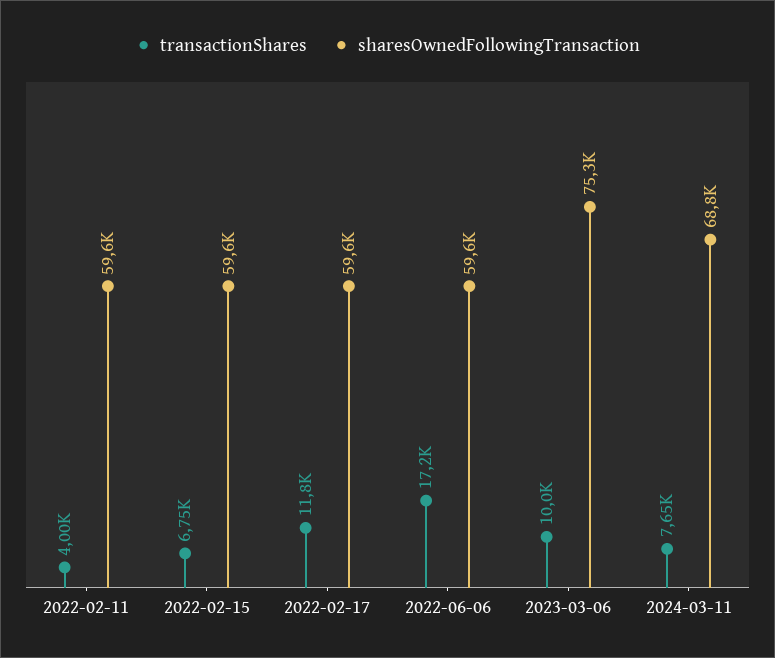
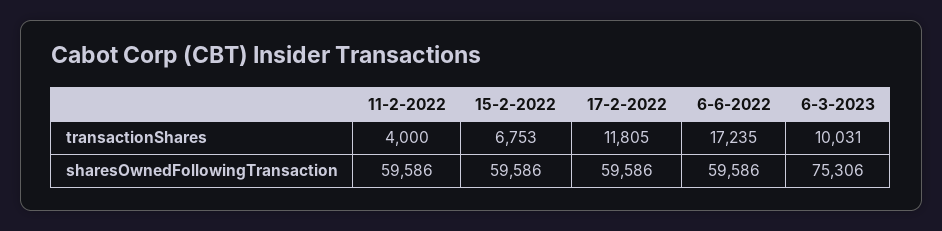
  {
    "transactionShares": {
      "2022-02-11": 4000,
      "2022-02-15": 6753,
      "2022-02-17": 11805,
      "2022-06-06": 17235,
-     "2023-03-06": 10031,
+     "2023-03-06": 10031
-     "2024-03-11": 7650
    },
    "sharesOwnedFollowingTransaction": {
      "2022-02-11": 59586,
      "2022-02-15": 59586,
      "2022-02-17": 59586,
      "2022-06-06": 59586,
-     "2023-03-06": 75306,
+     "2023-03-06": 75306
-     "2024-03-11": 68800
    }
  }

